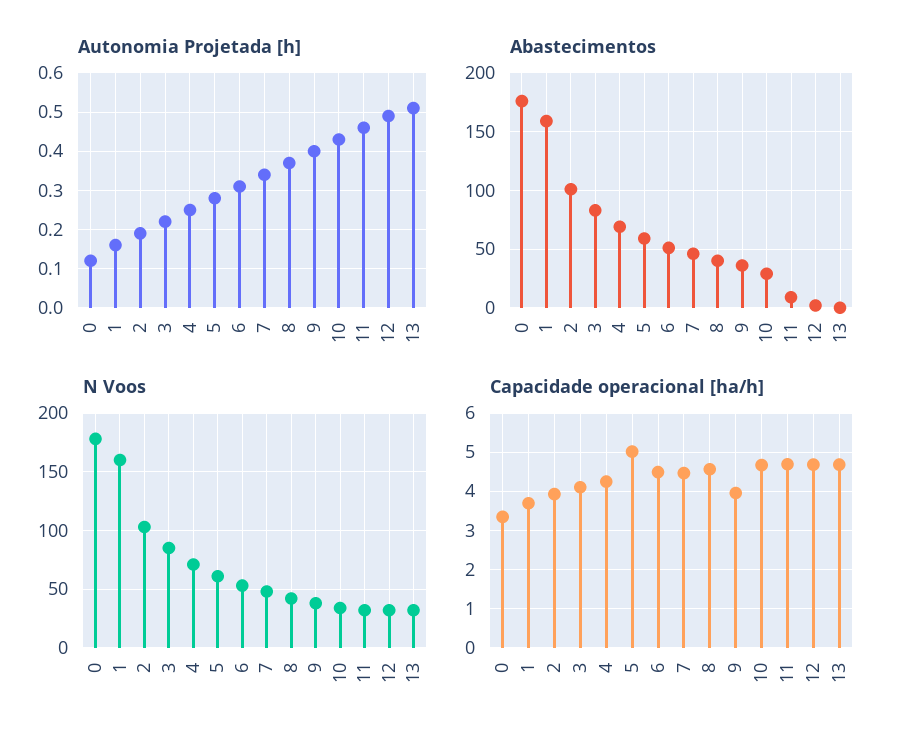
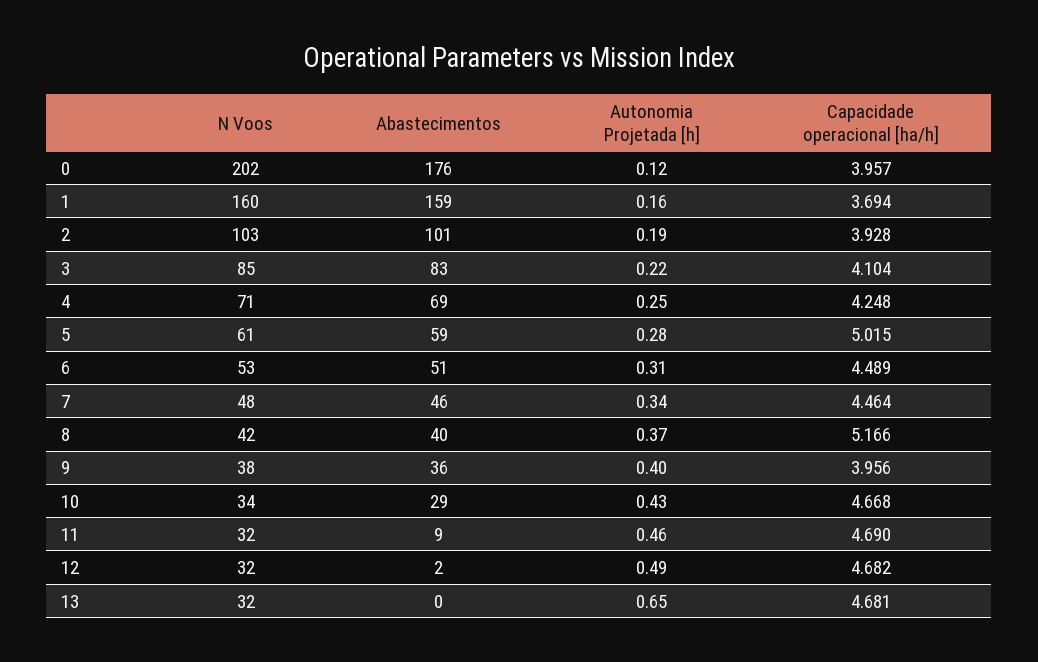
  {
    "Autonomia Projetada [h]": {
      "0": 0.12,
      "1": 0.16,
      "2": 0.19,
      "3": 0.22,
      "4": 0.25,
      "5": 0.28,
      "6": 0.31,
      "7": 0.34,
      "8": 0.37,
      "9": 0.4,
      "10": 0.43,
      "11": 0.46,
      "12": 0.49,
-     "13": 0.5
+     "13": 0.65
    },
    "Abastecimentos": {
      "0": 176,
      "1": 159,
      "2": 101,
      "3": 83,
      "4": 69,
      "5": 59,
      "6": 51,
      "7": 46,
      "8": 40,
      "9": 36,
      "10": 29,
      "11": 9,
      "12": 2,
      "13": 0
    },
    "N Voos": {
-     "0": 180,
+     "0": 202,
      "1": 160,
      "2": 103,
      "3": 85,
      "4": 71,
      "5": 61,
      "6": 53,
      "7": 48,
      "8": 42,
      "9": 38,
      "10": 34,
      "11": 32,
      "12": 32,
      "13": 32
    },
    "Capacidade operacional [ha/h]": {
-     "0": 3.4,
+     "0": 3.957,
      "1": 3.694,
      "2": 3.928,
      "3": 4.104,
      "4": 4.248,
      "5": 5.015,
      "6": 4.489,
      "7": 4.464,
-     "8": 4.6,
+     "8": 5.166,
      "9": 3.956,
      "10": 4.668,
      "11": 4.69,
      "12": 4.682,
      "13": 4.681
    }
  }

